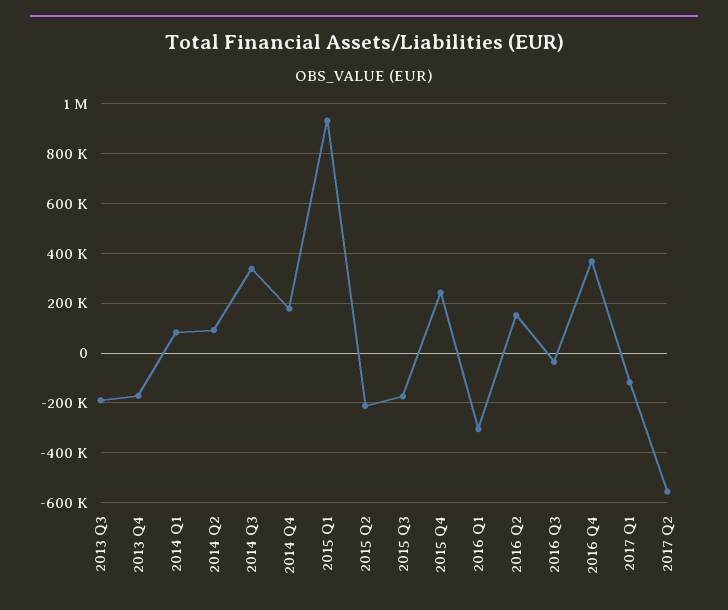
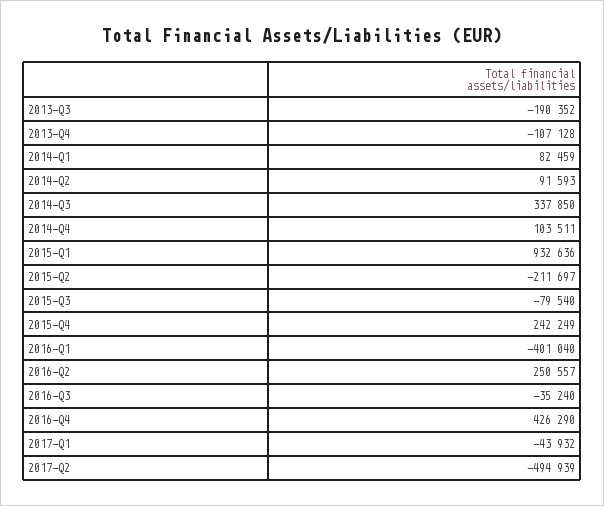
  {
    "2013 Q3": -190352,
-   "2013 Q4": -175000,
+   "2013 Q4": -107128,
    "2014 Q1": 82459,
    "2014 Q2": 91593,
    "2014 Q3": 337850,
-   "2014 Q4": 175000,
+   "2014 Q4": 103511,
    "2015 Q1": 932636,
    "2015 Q2": -211697,
-   "2015 Q3": -175000,
+   "2015 Q3": -79540,
    "2015 Q4": 242249,
-   "2016 Q1": -300000,
+   "2016 Q1": -401040,
-   "2016 Q2": 150000,
+   "2016 Q2": 250557,
    "2016 Q3": -35240,
-   "2016 Q4": 375000,
+   "2016 Q4": 426290,
-   "2017 Q1": -125000,
+   "2017 Q1": -43932,
-   "2017 Q2": -550000
+   "2017 Q2": -494939
  }

